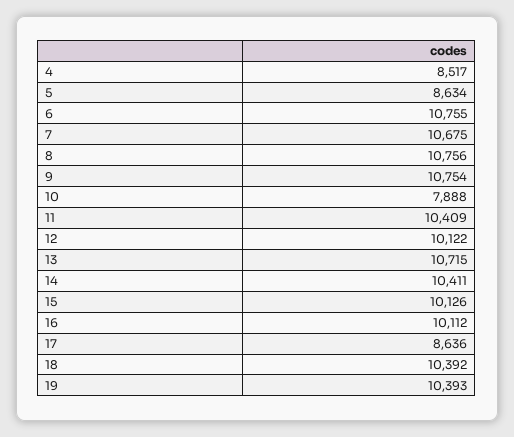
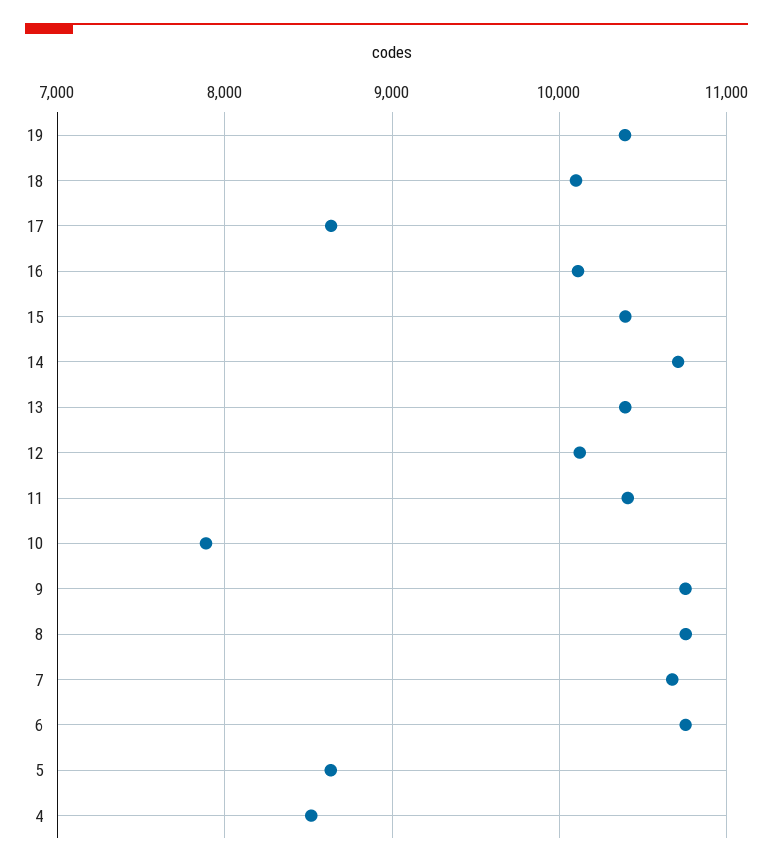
  {
    "4": 8517,
    "5": 8634,
    "6": 10755,
    "7": 10675,
    "8": 10756,
    "9": 10754,
    "10": 7888,
    "11": 10409,
    "12": 10122,
-   "13": 10715,
+   "13": 10400,
-   "14": 10411,
+   "14": 10700,
-   "15": 10126,
+   "15": 10400,
    "16": 10112,
    "17": 8636,
-   "18": 10392,
+   "18": 10100,
    "19": 10393
  }

